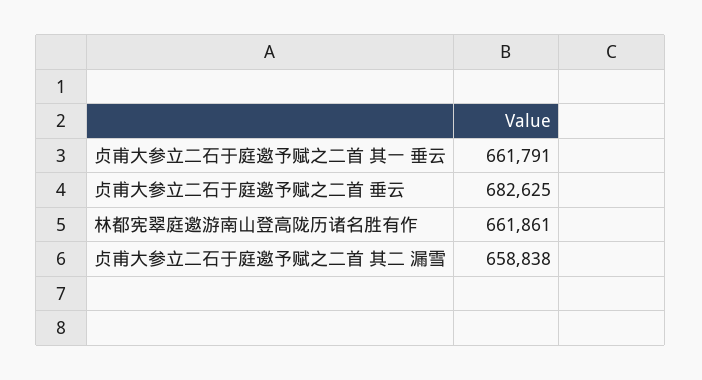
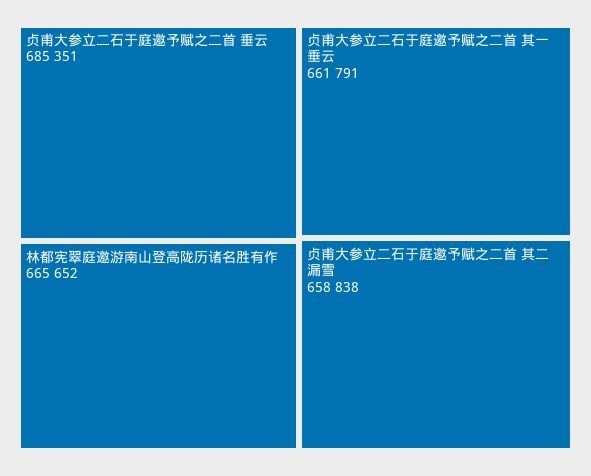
  {
    "贞甫大参立二石于庭邀予赋之二首 其一 垂云": 661791,
-   "贞甫大参立二石于庭邀予赋之二首 垂云": 682625,
+   "贞甫大参立二石于庭邀予赋之二首 垂云": 685351,
-   "林都宪翠庭邀游南山登高陇历诸名胜有作": 661861,
+   "林都宪翠庭邀游南山登高陇历诸名胜有作": 665652,
    "贞甫大参立二石于庭邀予赋之二首 其二 漏雪": 658838
  }

